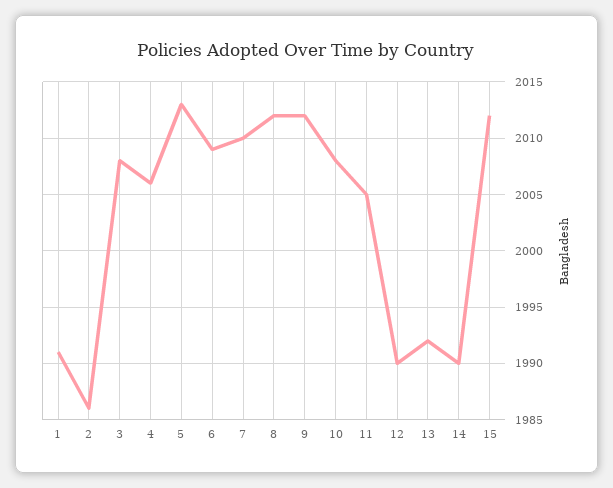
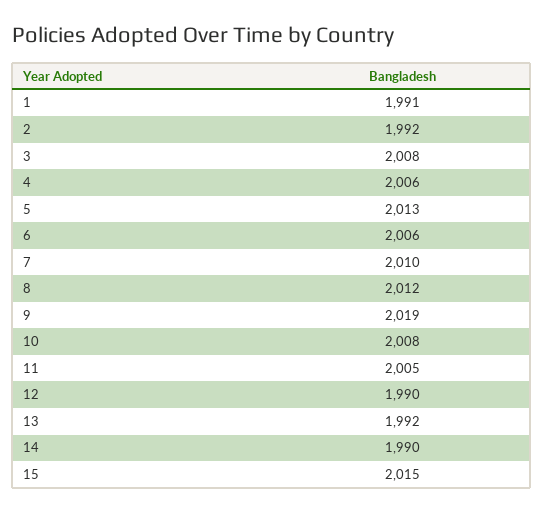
  {
    "1": 1991,
-   "2": 1986,
+   "2": 1992,
    "3": 2008,
    "4": 2006,
    "5": 2013,
-   "6": 2009,
+   "6": 2006,
    "7": 2010,
    "8": 2012,
-   "9": 2012,
+   "9": 2019,
    "10": 2008,
    "11": 2005,
    "12": 1990,
    "13": 1992,
    "14": 1990,
-   "15": 2012
+   "15": 2015
  }

